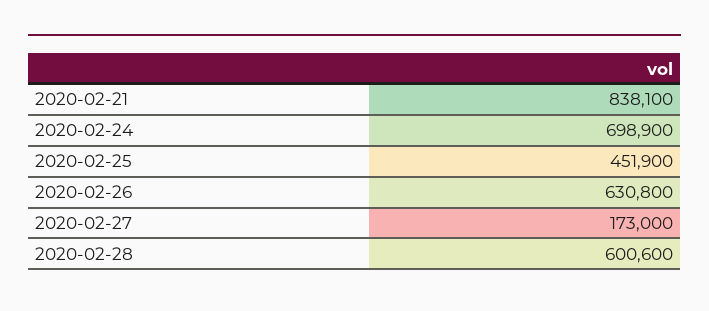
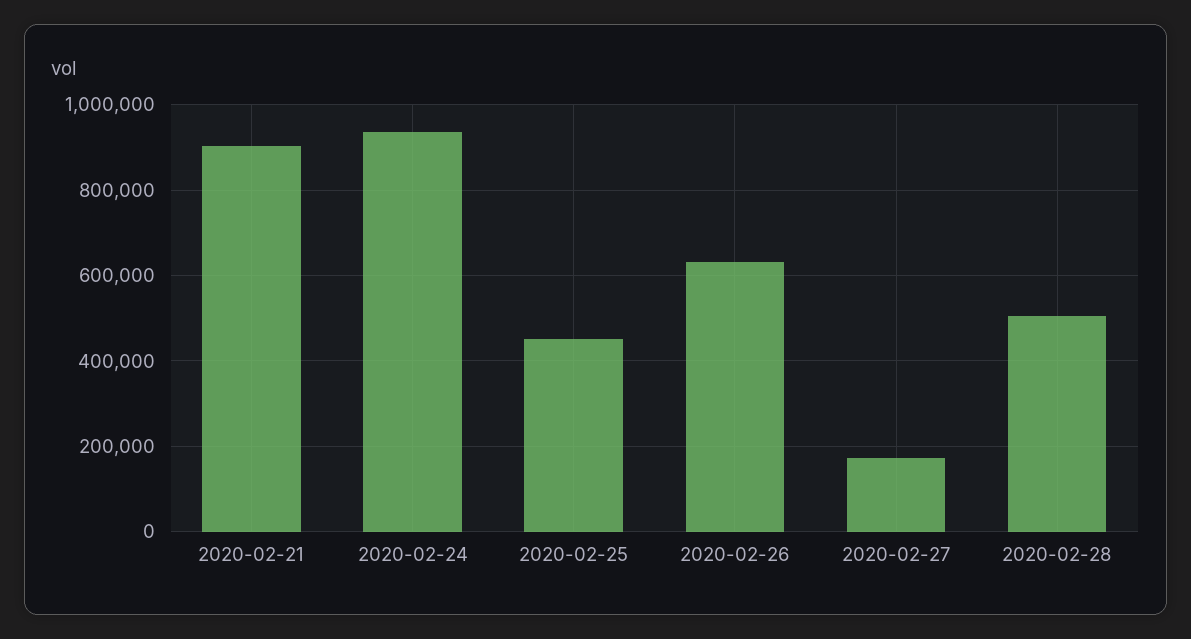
  {
-   "2020-02-21": 838100,
+   "2020-02-21": 900000,
-   "2020-02-24": 698900,
+   "2020-02-24": 940000,
    "2020-02-25": 451900,
    "2020-02-26": 630800,
    "2020-02-27": 173000,
-   "2020-02-28": 600600
+   "2020-02-28": 500000
  }

